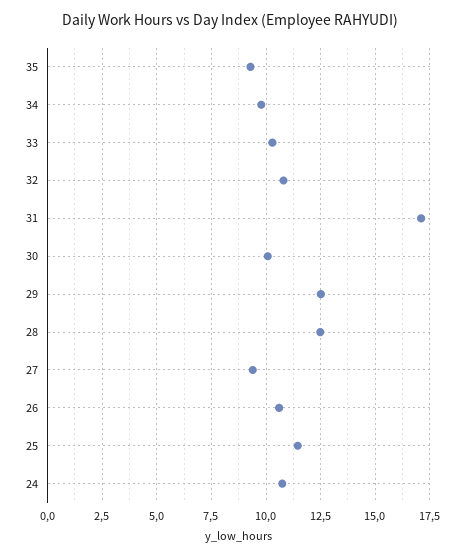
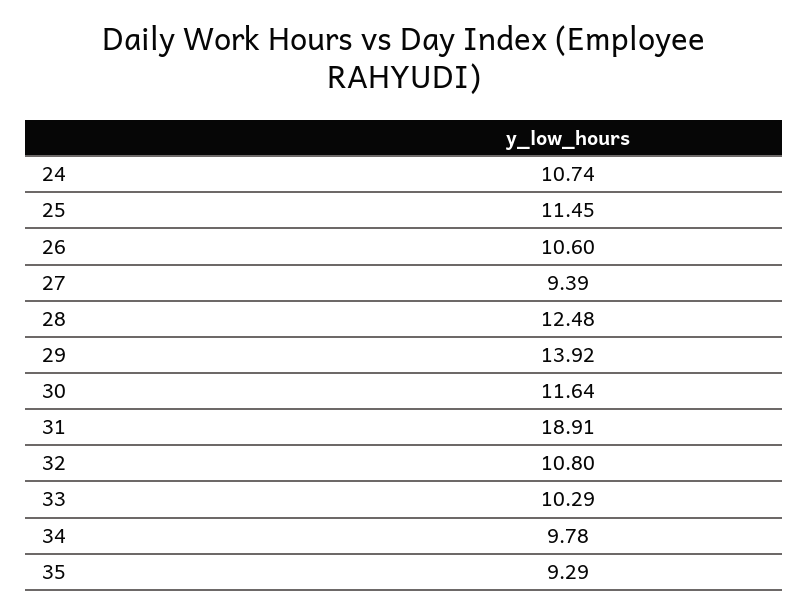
  {
    "35": 9.29,
    "34": 9.78,
    "33": 10.29,
    "32": 10.8,
-   "31": 17,
+   "31": 18.91,
-   "30": 10,
+   "30": 11.64,
-   "29": 12.5,
+   "29": 13.92,
    "28": 12.48,
    "27": 9.39,
    "26": 10.6,
    "25": 11.45,
    "24": 10.74
  }

